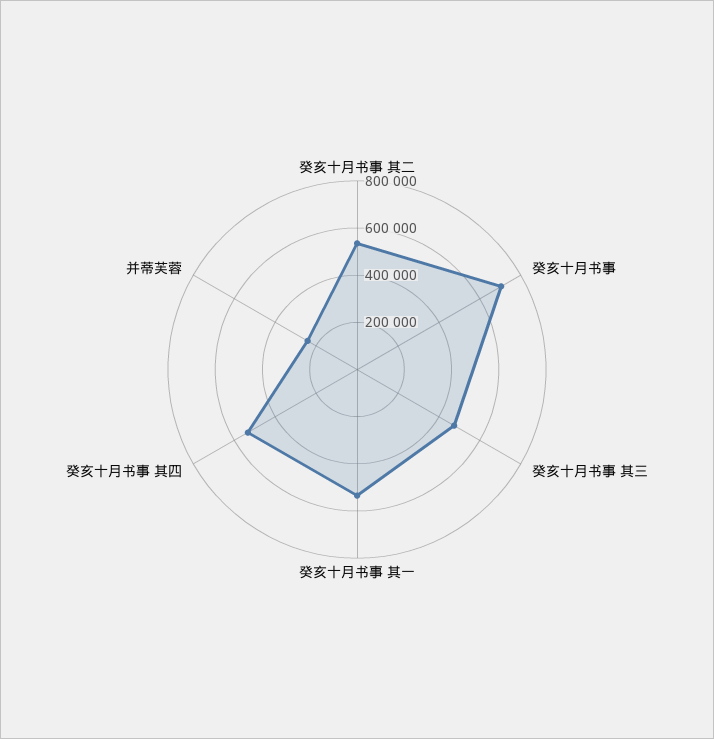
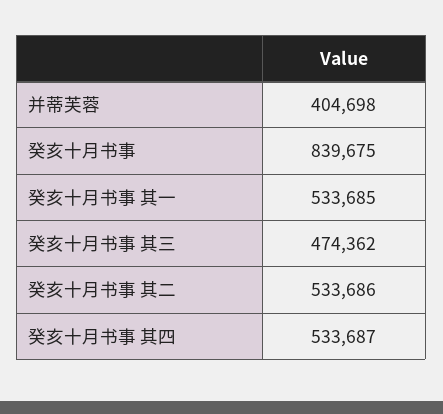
  {
    "癸亥十月书事 其二": 533686,
-   "癸亥十月书事": 700000,
+   "癸亥十月书事": 839675,
    "癸亥十月书事 其三": 474362,
    "癸亥十月书事 其一": 533685,
    "癸亥十月书事 其四": 533687,
-   "并蒂芙蓉": 250000
+   "并蒂芙蓉": 404698
  }

